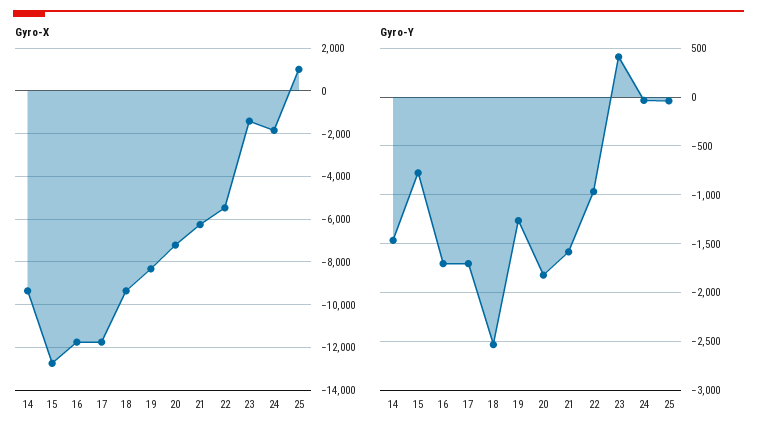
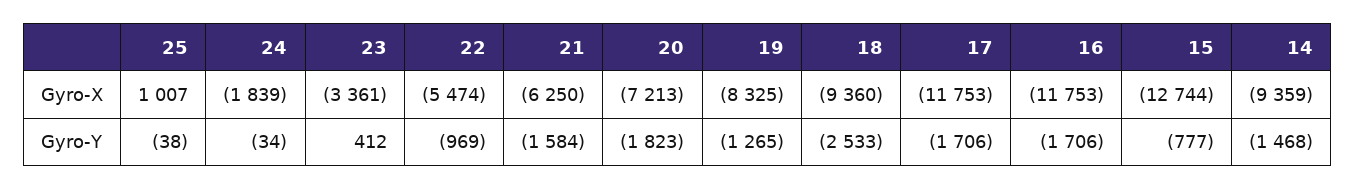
  {
    "Gyro-X": {
      "14": -9359,
      "15": -12744,
      "16": -11753,
      "17": -11753,
      "18": -9360,
      "19": -8325,
      "20": -7213,
      "21": -6250,
      "22": -5474,
-     "23": -1500,
+     "23": -3361,
      "24": -1839,
      "25": 1007
    },
    "Gyro-Y": {
      "14": -1468,
      "15": -777,
      "16": -1706,
      "17": -1706,
      "18": -2533,
      "19": -1265,
      "20": -1823,
      "21": -1584,
      "22": -969,
      "23": 412,
      "24": -34,
      "25": -38
    }
  }

